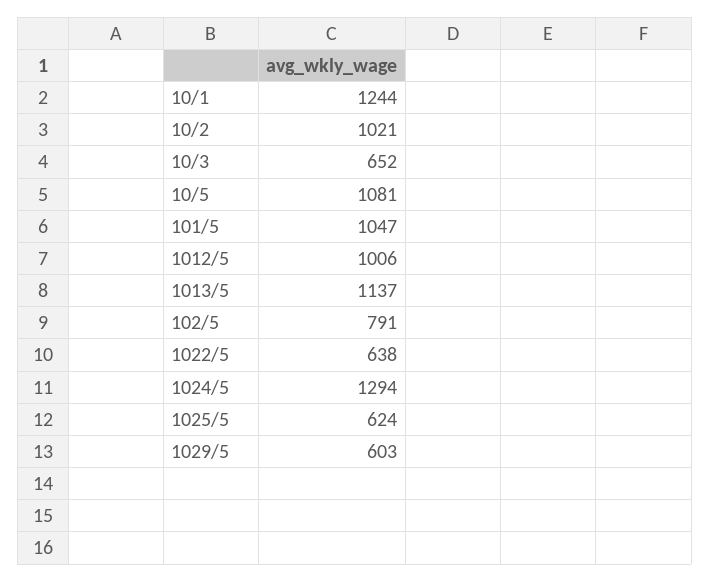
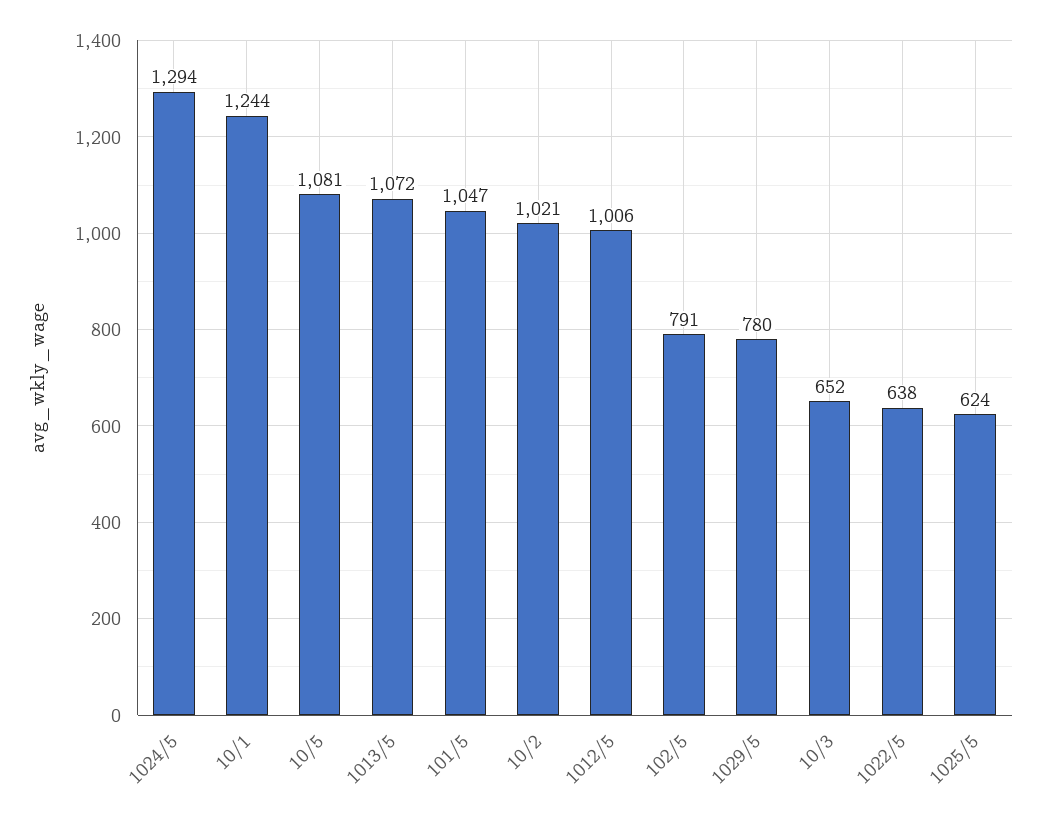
  {
    "10/1": 1244,
    "10/2": 1021,
    "10/3": 652,
    "10/5": 1081,
    "101/5": 1047,
    "1012/5": 1006,
-   "1013/5": 1137,
+   "1013/5": 1072,
    "102/5": 791,
    "1022/5": 638,
    "1024/5": 1294,
    "1025/5": 624,
-   "1029/5": 603
+   "1029/5": 780
  }

